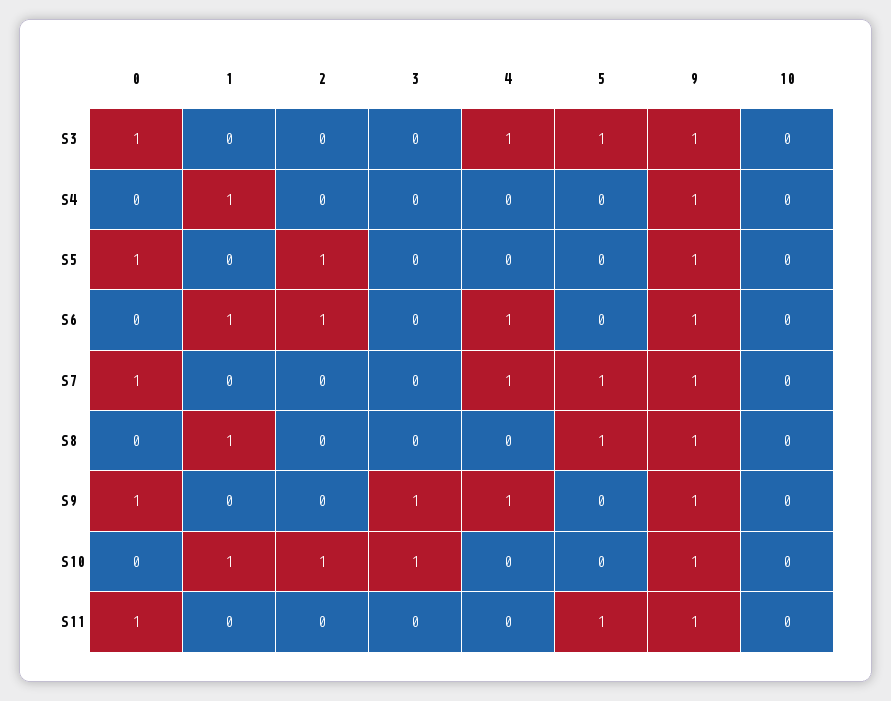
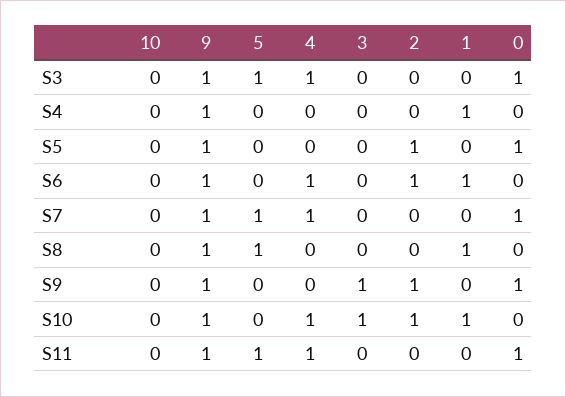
  {
    "0": {
      "S3": 1,
      "S4": 0,
      "S5": 1,
      "S6": 0,
      "S7": 1,
      "S8": 0,
      "S9": 1,
      "S10": 0,
      "S11": 1
    },
    "1": {
      "S3": 0,
      "S4": 1,
      "S5": 0,
      "S6": 1,
      "S7": 0,
      "S8": 1,
      "S9": 0,
      "S10": 1,
      "S11": 0
    },
    "2": {
      "S3": 0,
      "S4": 0,
      "S5": 1,
      "S6": 1,
      "S7": 0,
      "S8": 0,
-     "S9": 0,
+     "S9": 1,
      "S10": 1,
      "S11": 0
    },
    "3": {
      "S3": 0,
      "S4": 0,
      "S5": 0,
      "S6": 0,
      "S7": 0,
      "S8": 0,
      "S9": 1,
      "S10": 1,
      "S11": 0
    },
    "4": {
      "S3": 1,
      "S4": 0,
      "S5": 0,
      "S6": 1,
      "S7": 1,
      "S8": 0,
-     "S9": 1,
+     "S9": 0,
-     "S10": 0,
+     "S10": 1,
-     "S11": 0
+     "S11": 1
    },
    "5": {
      "S3": 1,
      "S4": 0,
      "S5": 0,
      "S6": 0,
      "S7": 1,
      "S8": 1,
      "S9": 0,
      "S10": 0,
      "S11": 1
    },
    "9": {
      "S3": 1,
      "S4": 1,
      "S5": 1,
      "S6": 1,
      "S7": 1,
      "S8": 1,
      "S9": 1,
      "S10": 1,
      "S11": 1
    },
    "10": {
      "S3": 0,
      "S4": 0,
      "S5": 0,
      "S6": 0,
      "S7": 0,
      "S8": 0,
      "S9": 0,
      "S10": 0,
      "S11": 0
    }
  }

